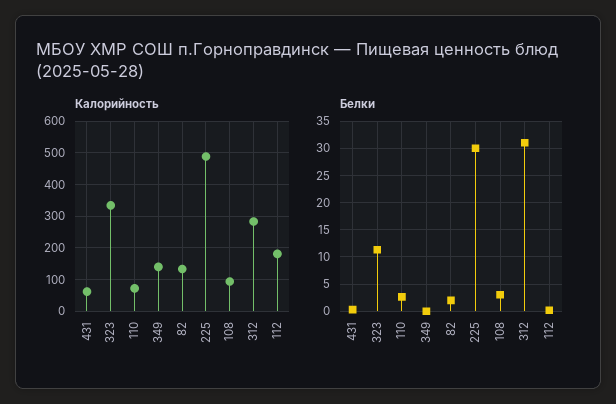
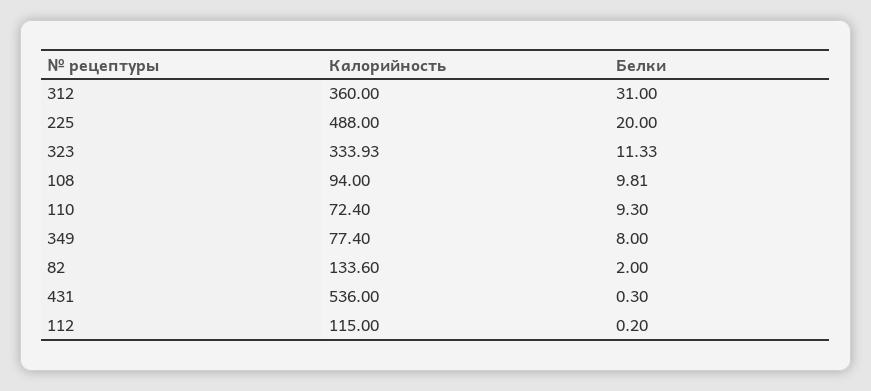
  {
    "Калорийность": {
-     "431": 60,
+     "431": 536,
      "323": 333.93,
      "110": 72.4,
-     "349": 140,
+     "349": 77.4,
      "82": 133.6,
      "225": 488,
      "108": 94,
-     "312": 280,
+     "312": 360,
-     "112": 180
+     "112": 115
    },
    "Белки": {
      "431": 0.3,
      "323": 11.33,
-     "110": 2.5,
+     "110": 9.3,
-     "349": 0,
+     "349": 8,
      "82": 2,
-     "225": 30,
+     "225": 20,
-     "108": 2.5,
+     "108": 9.81,
      "312": 31,
      "112": 0.2
    }
  }

